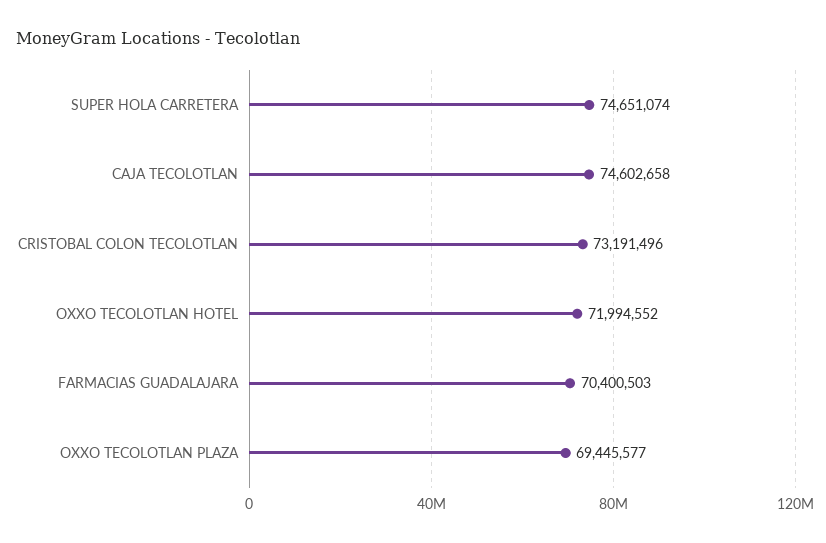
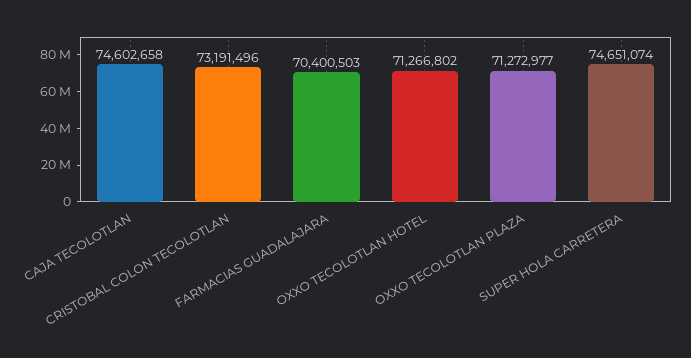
  {
    "SUPER HOLA CARRETERA": 74651074,
    "CAJA TECOLOTLAN": 74602658,
    "CRISTOBAL COLON TECOLOTLAN": 73191496,
-   "OXXO TECOLOTLAN HOTEL": 71994552,
+   "OXXO TECOLOTLAN HOTEL": 71266802,
    "FARMACIAS GUADALAJARA": 70400503,
-   "OXXO TECOLOTLAN PLAZA": 69445577
+   "OXXO TECOLOTLAN PLAZA": 71272977
  }

